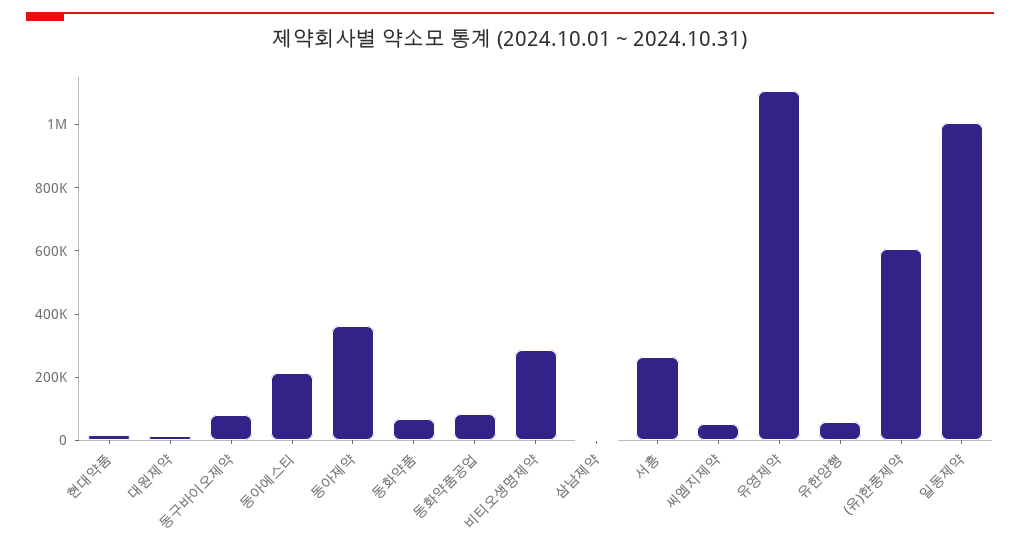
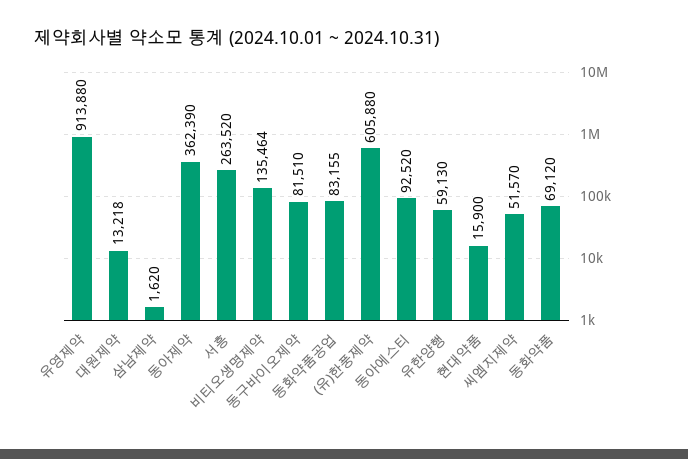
  {
    "현대약품": 15900,
    "대원제약": 13218,
    "동구바이오제약": 81510,
-   "동아에스티": 200000,
+   "동아에스티": 92520,
    "동아제약": 362390,
    "동화약품": 69120,
    "동화약품공업": 83155,
-   "비티오생명제약": 300000,
+   "비티오생명제약": 135464,
    "삼남제약": 1620,
    "서흥": 263520,
    "씨엠지제약": 51570,
-   "유영제약": 1100000,
+   "유영제약": 913880,
    "유한양행": 59130,
-   "(유)한풍제약": 605880,
+   "(유)한풍제약": 605880
-   "일동제약": 1000000
  }

